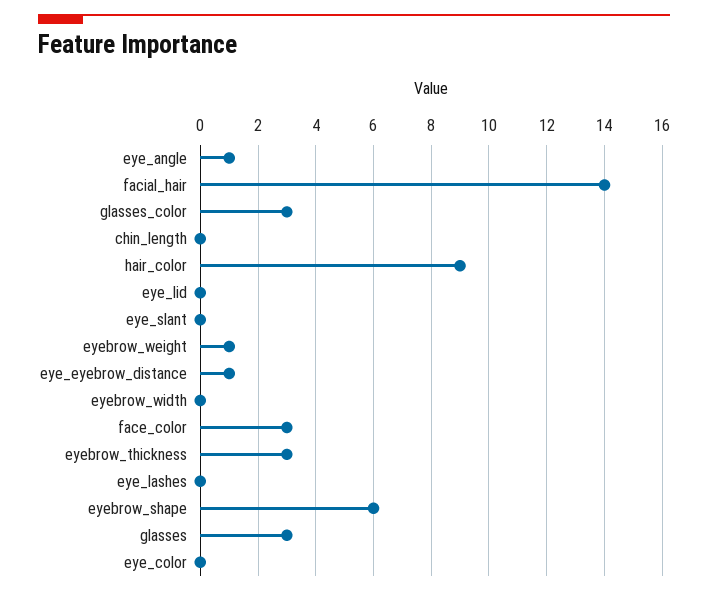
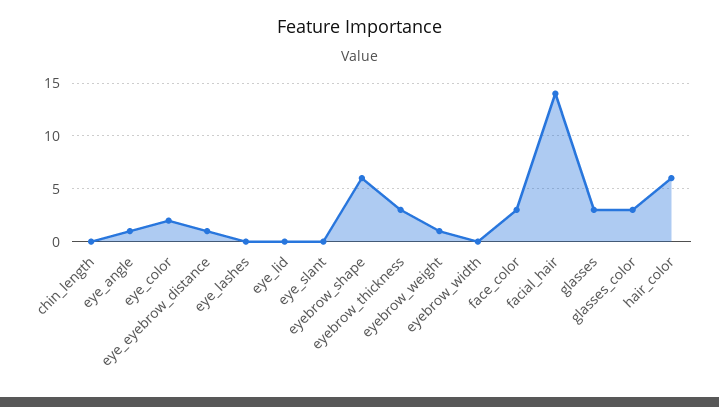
  {
    "eye_angle": 1,
    "facial_hair": 14,
    "glasses_color": 3,
    "chin_length": 0,
-   "hair_color": 9,
+   "hair_color": 6,
    "eye_lid": 0,
    "eye_slant": 0,
    "eyebrow_weight": 1,
    "eye_eyebrow_distance": 1,
    "eyebrow_width": 0,
    "face_color": 3,
    "eyebrow_thickness": 3,
    "eye_lashes": 0,
    "eyebrow_shape": 6,
    "glasses": 3,
-   "eye_color": 0
+   "eye_color": 2
  }

